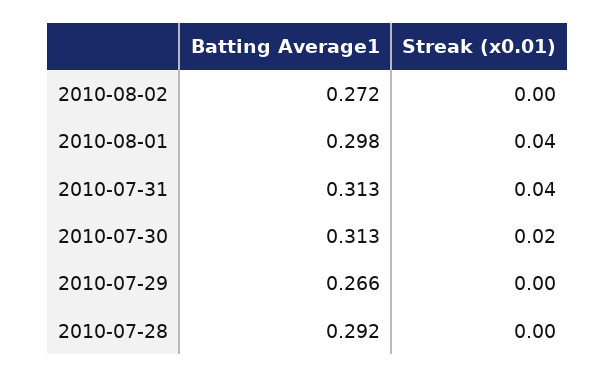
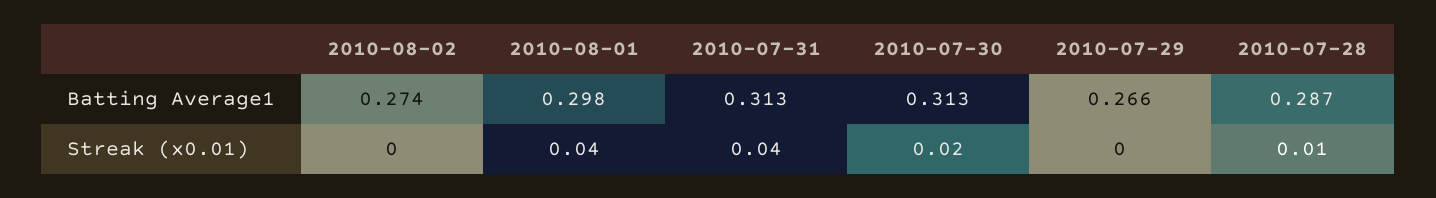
  {
    "Batting Average1": {
-     "2010-08-02": 0.272,
+     "2010-08-02": 0.274,
      "2010-08-01": 0.298,
      "2010-07-31": 0.313,
      "2010-07-30": 0.313,
      "2010-07-29": 0.266,
-     "2010-07-28": 0.292
+     "2010-07-28": 0.287
    },
    "Streak (x0.01)": {
      "2010-08-02": 0,
      "2010-08-01": 0.04,
      "2010-07-31": 0.04,
      "2010-07-30": 0.02,
      "2010-07-29": 0,
-     "2010-07-28": 0
+     "2010-07-28": 0.01
    }
  }

